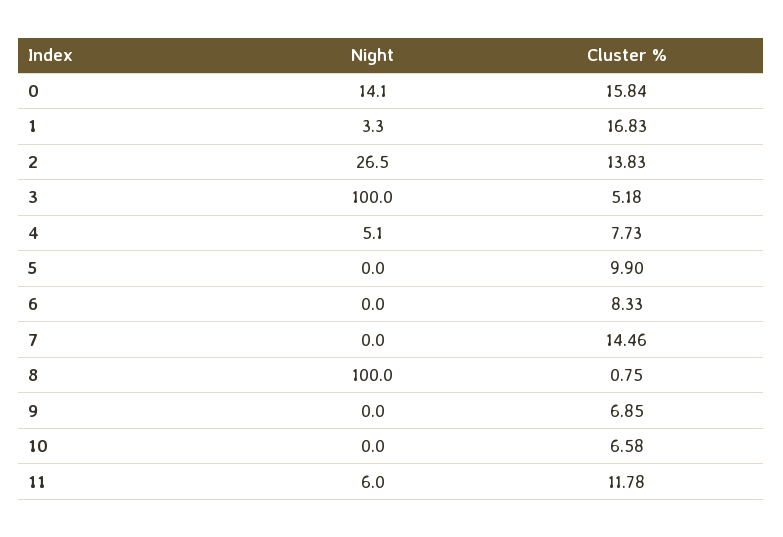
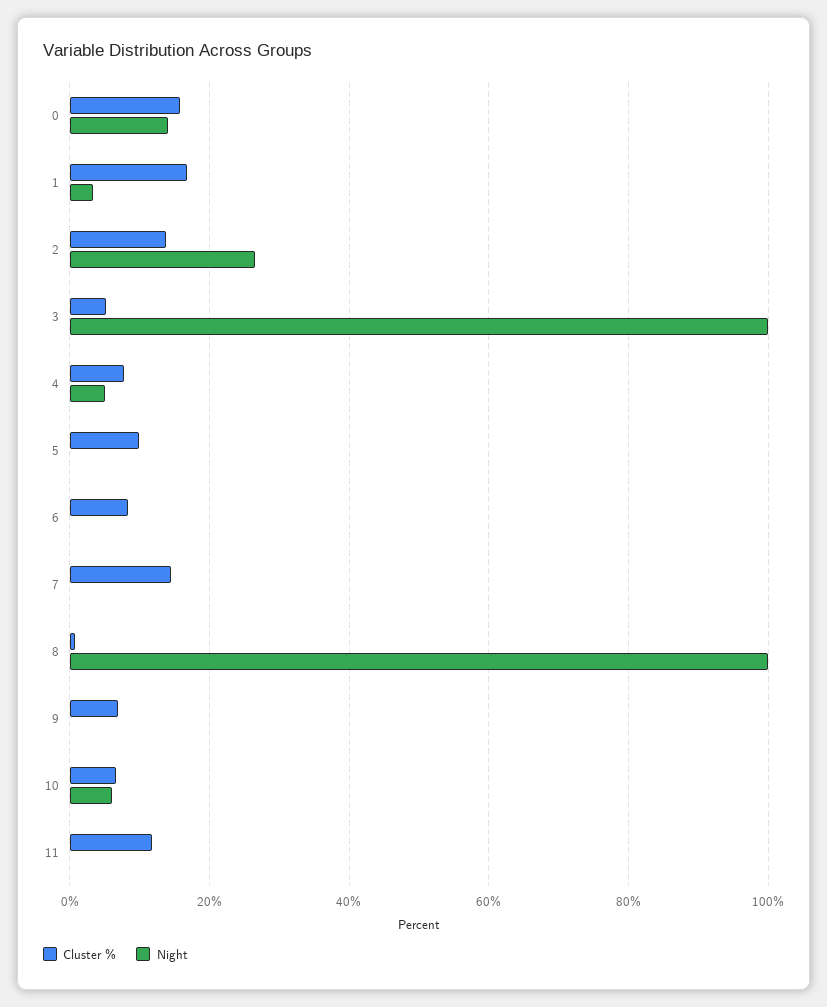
  {
    "Night": {
      "0": 14.1,
      "1": 3.3,
      "2": 26.5,
      "3": 100,
      "4": 5.1,
      "5": 0,
      "6": 0,
      "7": 0,
      "8": 100,
      "9": 0,
-     "10": 0,
+     "10": 6,
-     "11": 6
+     "11": 0
    },
    "Cluster %": {
      "0": 15.84,
      "1": 16.83,
      "2": 13.83,
      "3": 5.18,
      "4": 7.73,
      "5": 9.9,
      "6": 8.33,
      "7": 14.46,
      "8": 0.75,
      "9": 6.85,
      "10": 6.58,
      "11": 11.78
    }
  }

